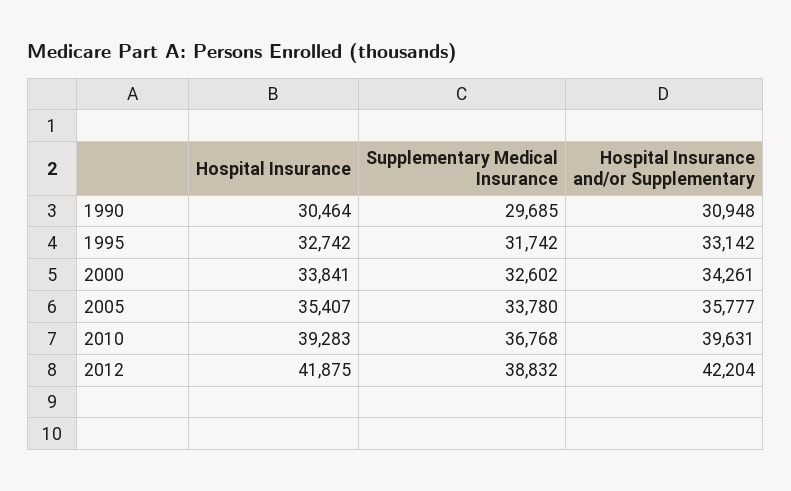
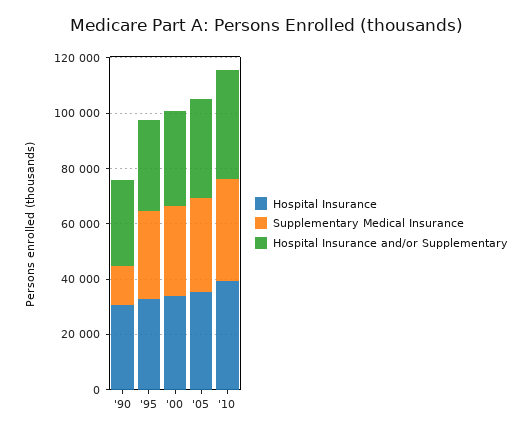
  {
    "Hospital Insurance": {
      "1990": 30464,
      "1995": 32742,
      "2000": 33841,
      "2005": 35407,
-     "2010": 39283,
+     "2010": 39283
-     "2012": 41875
    },
    "Supplementary Medical Insurance": {
-     "1990": 29685,
+     "1990": 15000,
      "1995": 31742,
      "2000": 32602,
      "2005": 33780,
-     "2010": 36768,
+     "2010": 36768
-     "2012": 38832
    },
    "Hospital Insurance and/or Supplementary": {
      "1990": 30948,
      "1995": 33142,
      "2000": 34261,
      "2005": 35777,
-     "2010": 39631,
+     "2010": 39631
-     "2012": 42204
    }
  }

